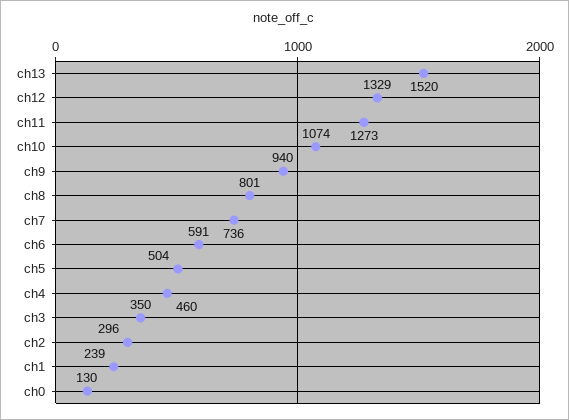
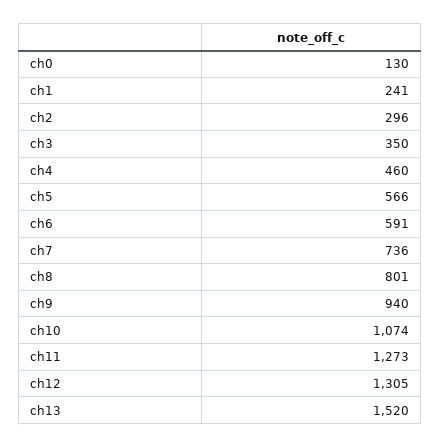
  {
    "ch13": 1520,
-   "ch12": 1329,
+   "ch12": 1305,
    "ch11": 1273,
    "ch10": 1074,
    "ch9": 940,
    "ch8": 801,
    "ch7": 736,
    "ch6": 591,
-   "ch5": 504,
+   "ch5": 566,
    "ch4": 460,
    "ch3": 350,
    "ch2": 296,
-   "ch1": 239,
+   "ch1": 241,
    "ch0": 130
  }

